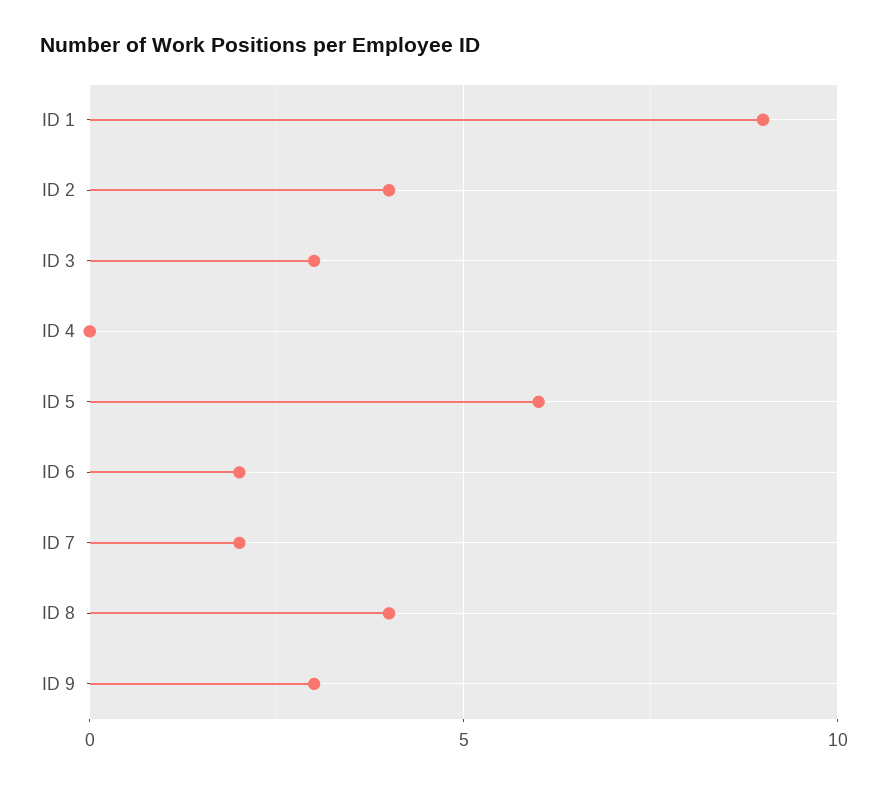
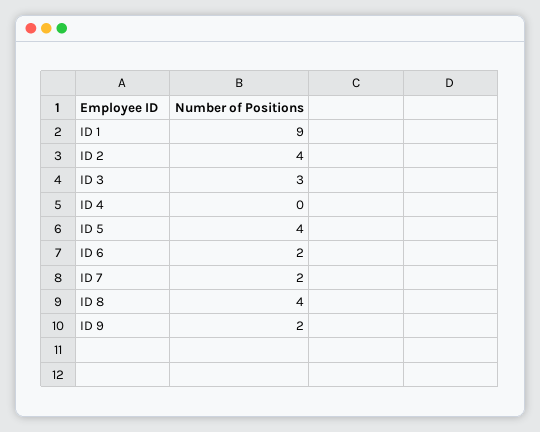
  {
    "ID 1": 9,
    "ID 2": 4,
    "ID 3": 3,
    "ID 4": 0,
-   "ID 5": 6,
+   "ID 5": 4,
    "ID 6": 2,
    "ID 7": 2,
    "ID 8": 4,
-   "ID 9": 3
+   "ID 9": 2
  }

